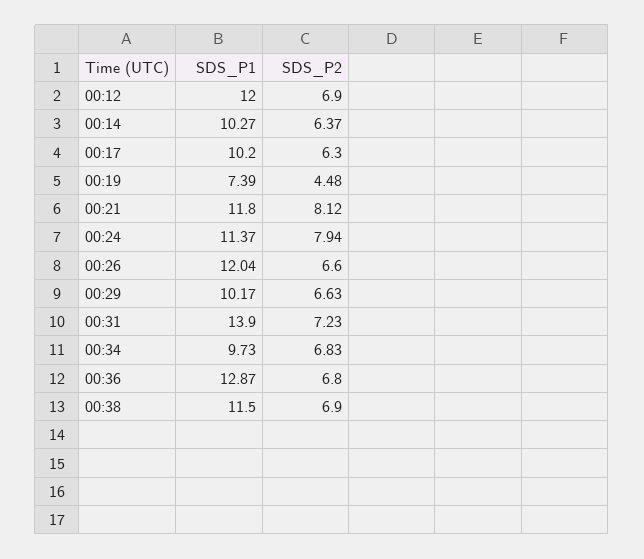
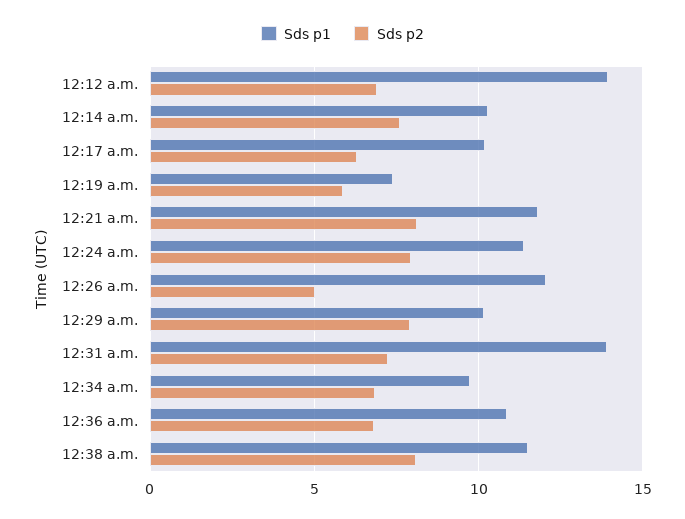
  {
    "SDS_P1": {
-     "00:12": 12,
+     "00:12": 14,
      "00:14": 10.27,
      "00:17": 10.2,
      "00:19": 7.39,
      "00:21": 11.8,
      "00:24": 11.37,
      "00:26": 12.04,
      "00:29": 10.17,
      "00:31": 13.9,
      "00:34": 9.73,
-     "00:36": 12.87,
+     "00:36": 11,
      "00:38": 11.5
    },
    "SDS_P2": {
      "00:12": 6.9,
-     "00:14": 6.37,
+     "00:14": 7.5,
      "00:17": 6.3,
-     "00:19": 4.48,
+     "00:19": 6,
      "00:21": 8.12,
      "00:24": 7.94,
-     "00:26": 6.6,
+     "00:26": 5,
-     "00:29": 6.63,
+     "00:29": 8,
      "00:31": 7.23,
      "00:34": 6.83,
      "00:36": 6.8,
-     "00:38": 6.9
+     "00:38": 8
    }
  }

